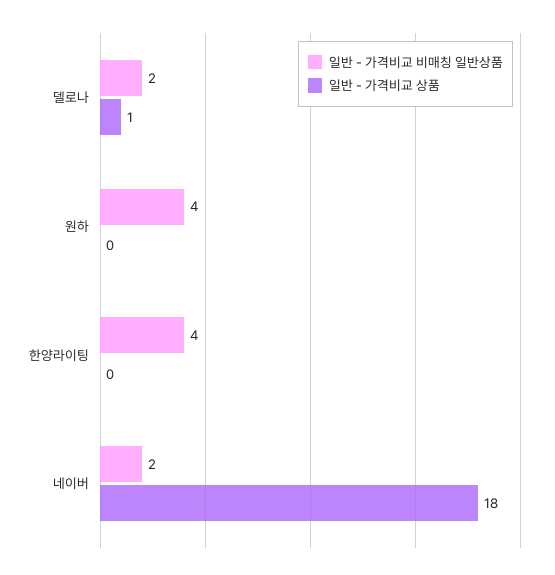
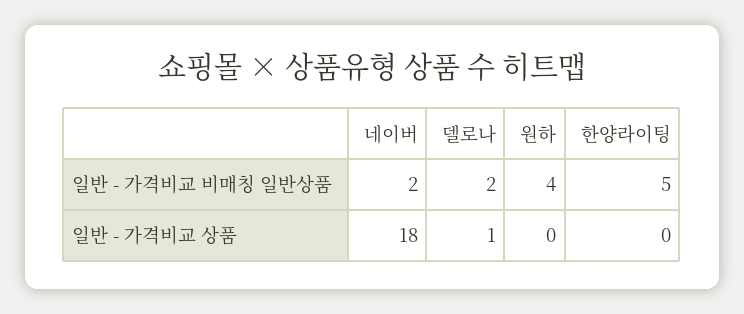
  {
    "일반 - 가격비교 비매칭 일반상품": {
      "델로나": 2,
      "원하": 4,
-     "한양라이팅": 4,
+     "한양라이팅": 5,
      "네이버": 2
    },
    "일반 - 가격비교 상품": {
      "델로나": 1,
      "원하": 0,
      "한양라이팅": 0,
      "네이버": 18
    }
  }

